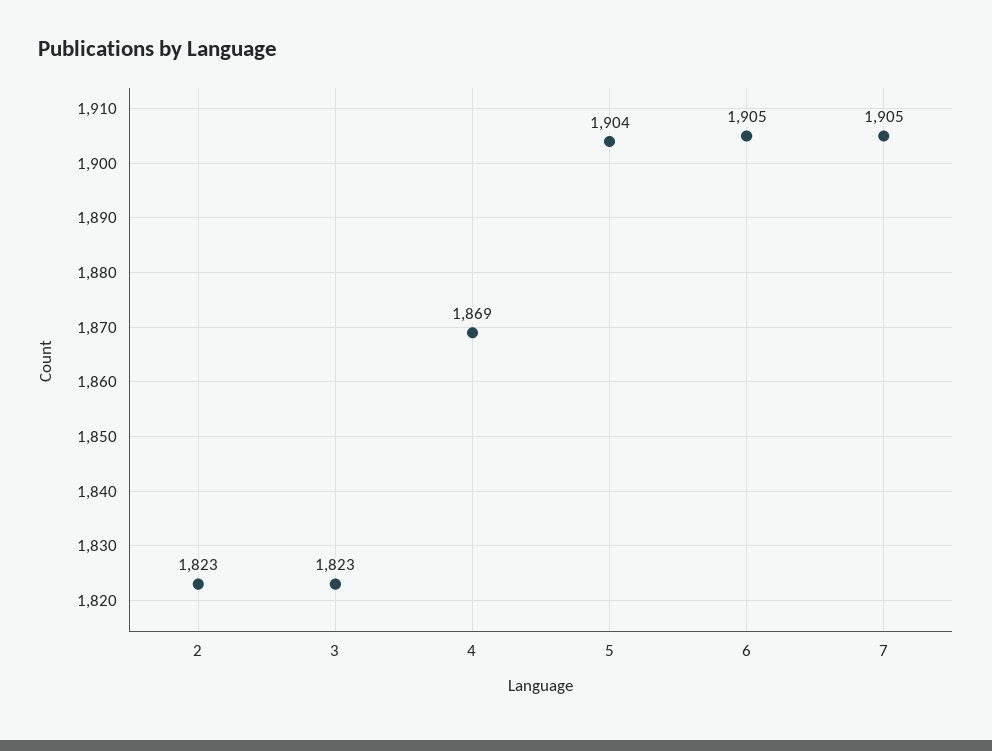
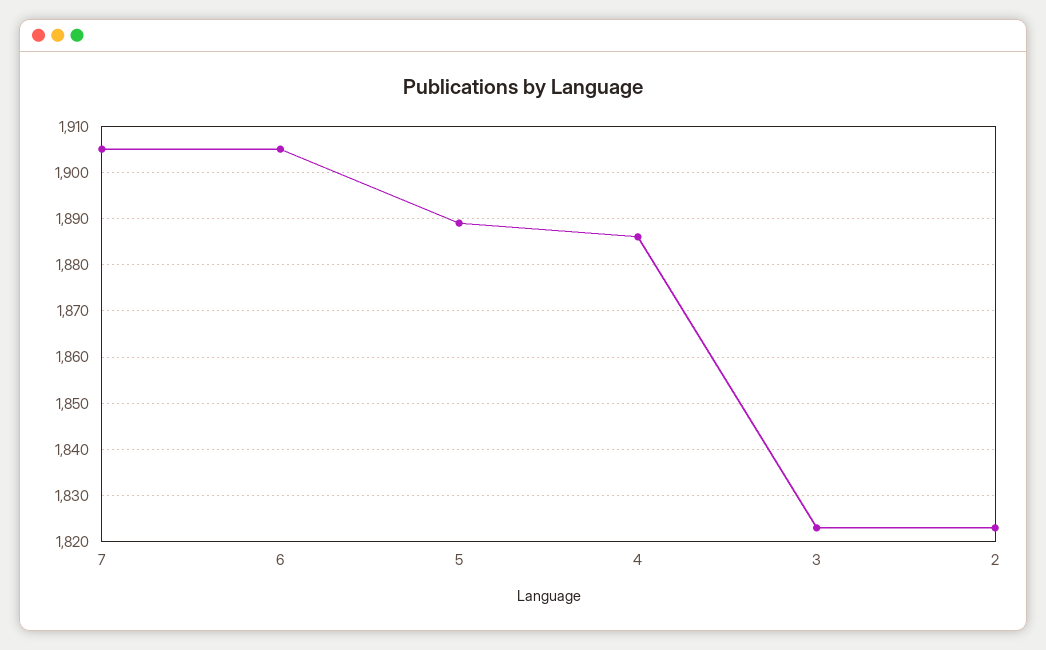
  {
    "2": 1823,
    "3": 1823,
-   "4": 1869,
+   "4": 1885,
-   "5": 1904,
+   "5": 1890,
    "6": 1905,
    "7": 1905
  }

